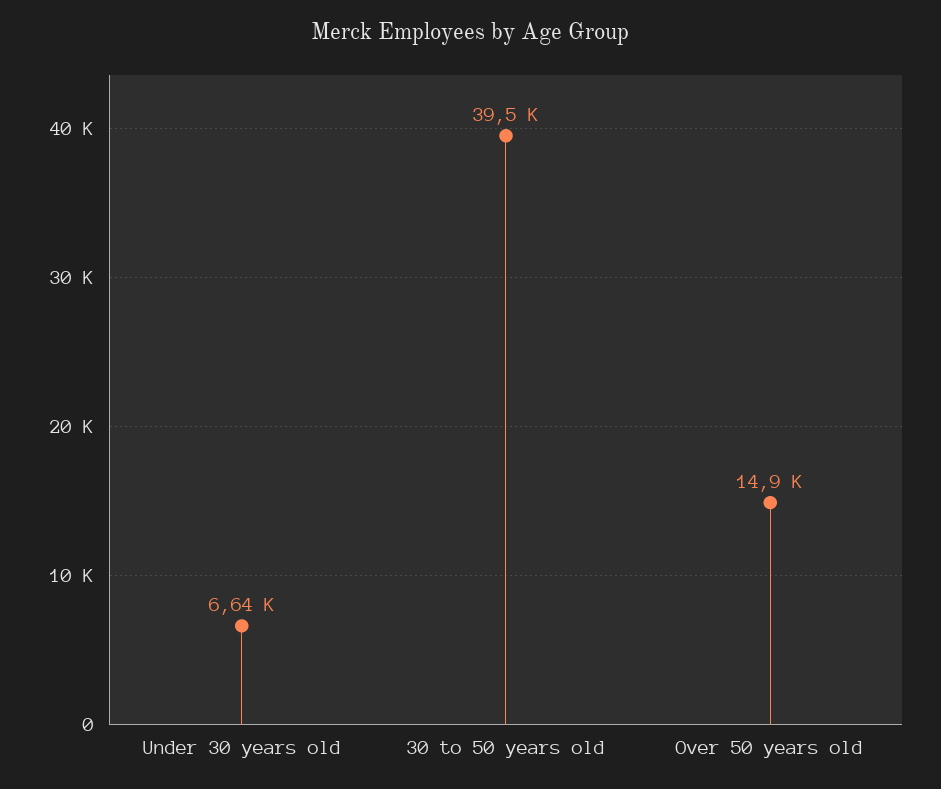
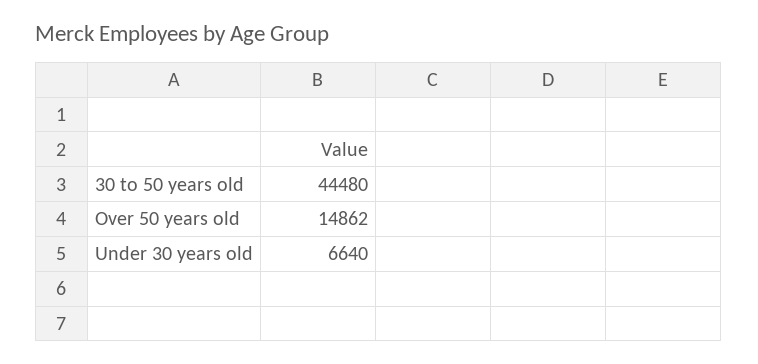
  {
    "Under 30 years old": 6640,
-   "30 to 50 years old": 39500,
+   "30 to 50 years old": 44480,
    "Over 50 years old": 14862
  }

